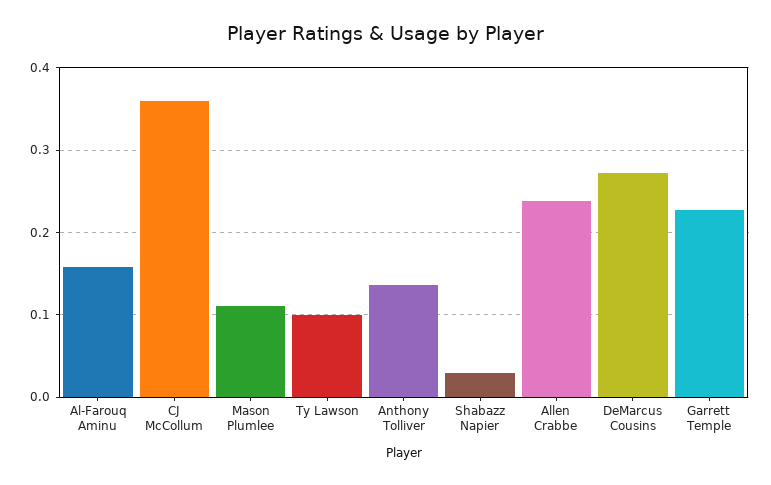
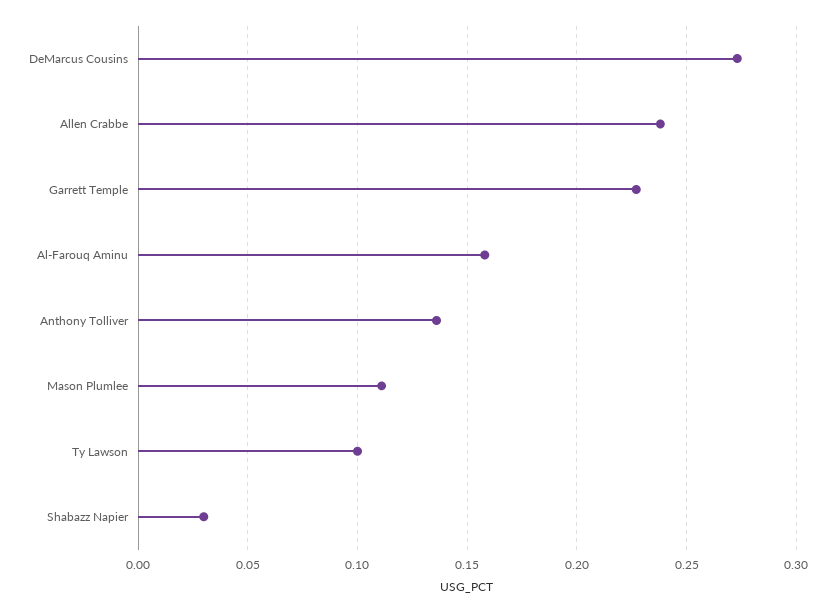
  {
    "Al-Farouq Aminu": 0.16,
-   "CJ McCollum": 0.36,
    "Mason Plumlee": 0.11,
    "Ty Lawson": 0.1,
    "Anthony Tolliver": 0.135,
    "Shabazz Napier": 0.03,
    "Allen Crabbe": 0.24,
    "DeMarcus Cousins": 0.275,
    "Garrett Temple": 0.225
  }

